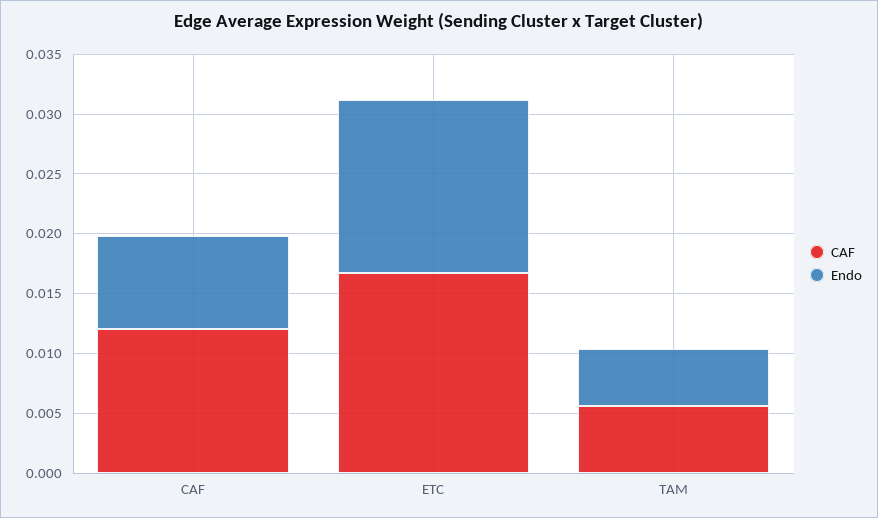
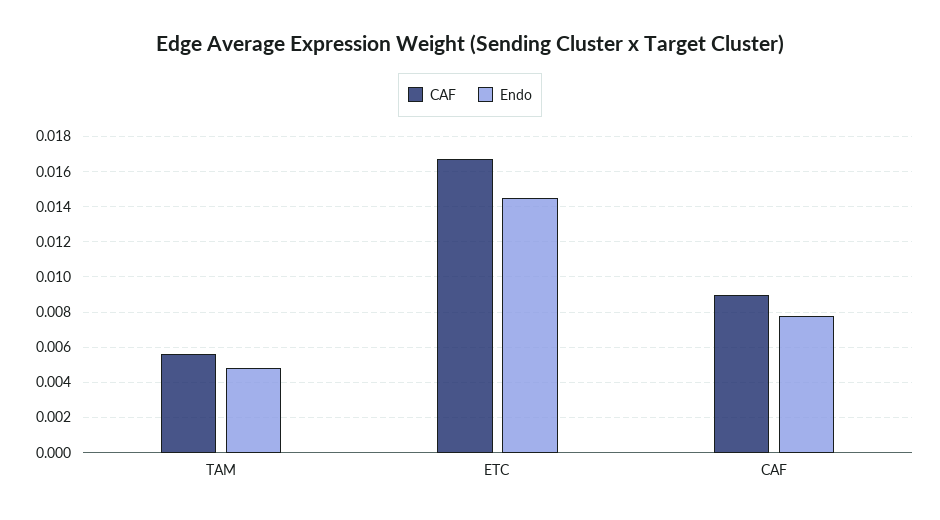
  {
    "CAF": {
-     "CAF": 0.012,
+     "CAF": 0.009,
      "ETC": 0.0165,
      "TAM": 0.0055
    },
    "Endo": {
      "CAF": 0.008,
      "ETC": 0.0145,
      "TAM": 0.005
    }
  }

